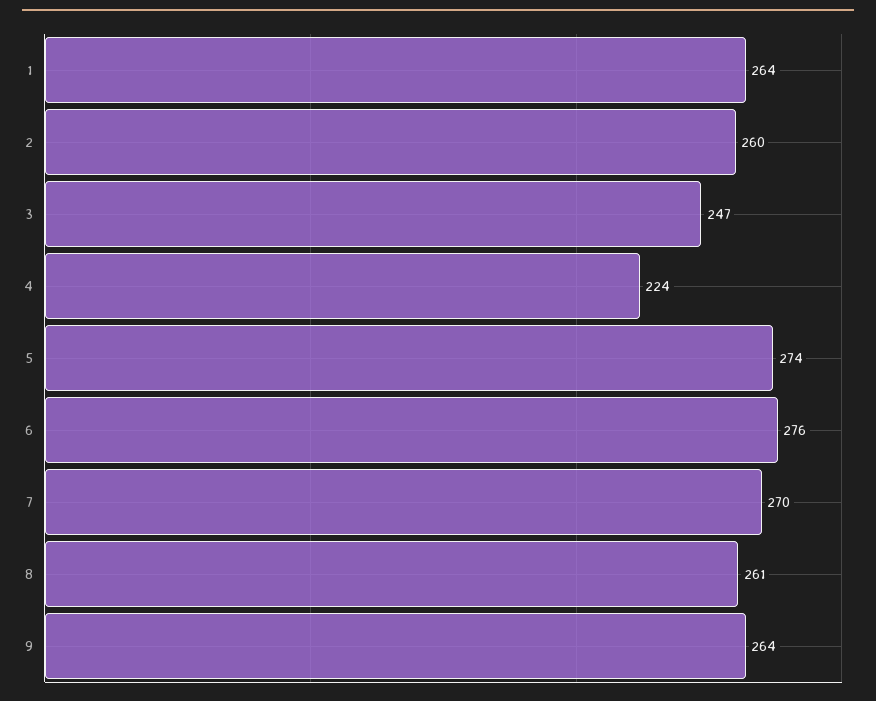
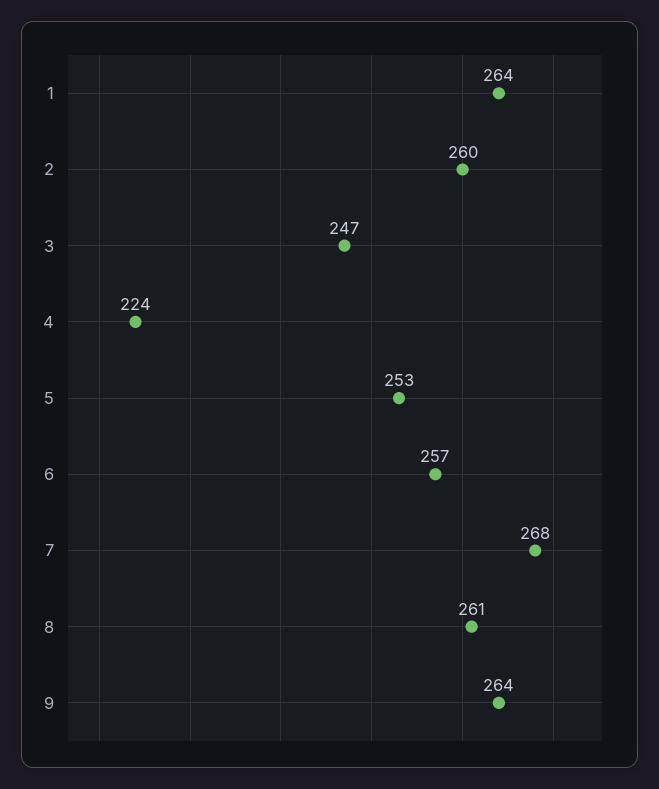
  {
    "1": 264,
    "2": 260,
    "3": 247,
    "4": 224,
-   "5": 274,
+   "5": 253,
-   "6": 276,
+   "6": 257,
-   "7": 270,
+   "7": 268,
    "8": 261,
    "9": 264
  }

